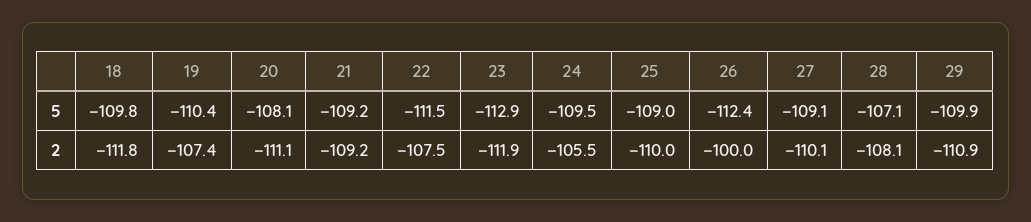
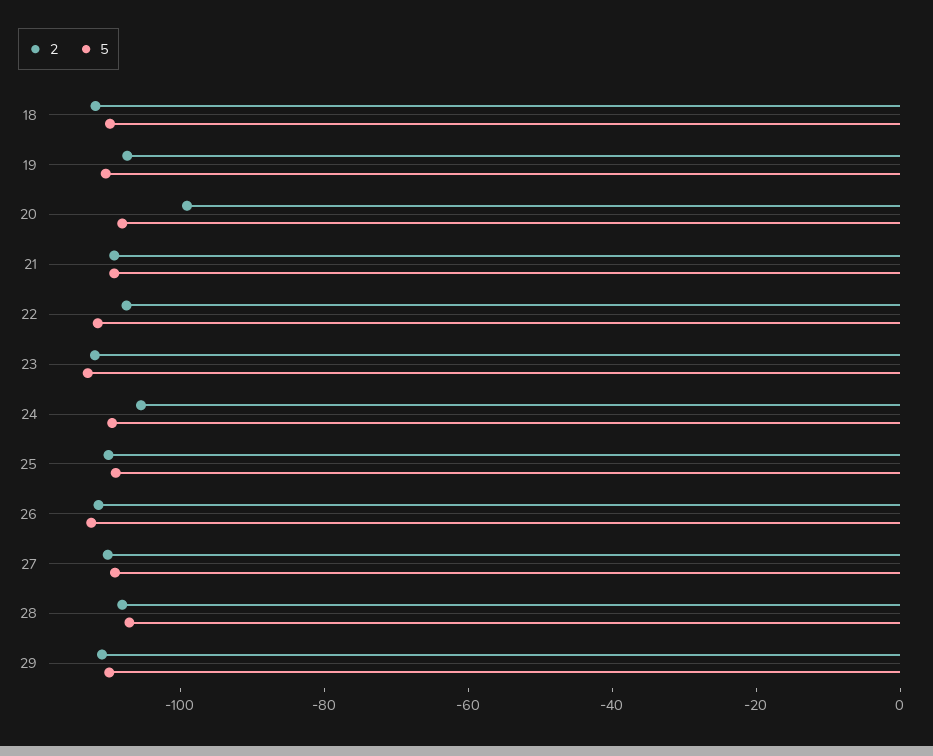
  {
    "5": {
      "18": -109.8,
      "19": -110.4,
      "20": -108.1,
      "21": -109.2,
      "22": -111.5,
      "23": -112.9,
      "24": -109.5,
      "25": -109,
      "26": -112.4,
      "27": -109.1,
      "28": -107.1,
      "29": -109.9
    },
    "2": {
      "18": -111.8,
      "19": -107.4,
-     "20": -111.1,
+     "20": -100,
      "21": -109.2,
      "22": -107.5,
      "23": -111.9,
      "24": -105.5,
      "25": -110,
-     "26": -100,
+     "26": -110,
      "27": -110.1,
      "28": -108.1,
      "29": -110.9
    }
  }

